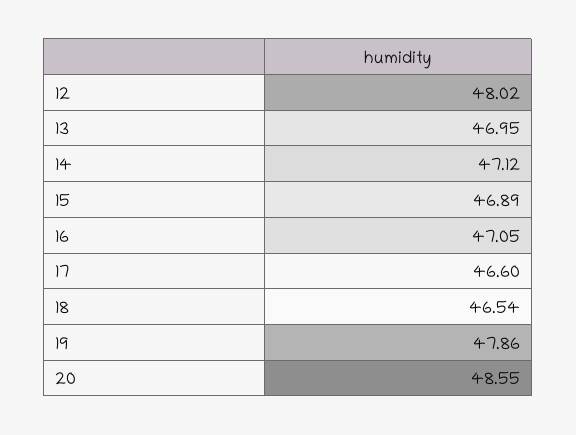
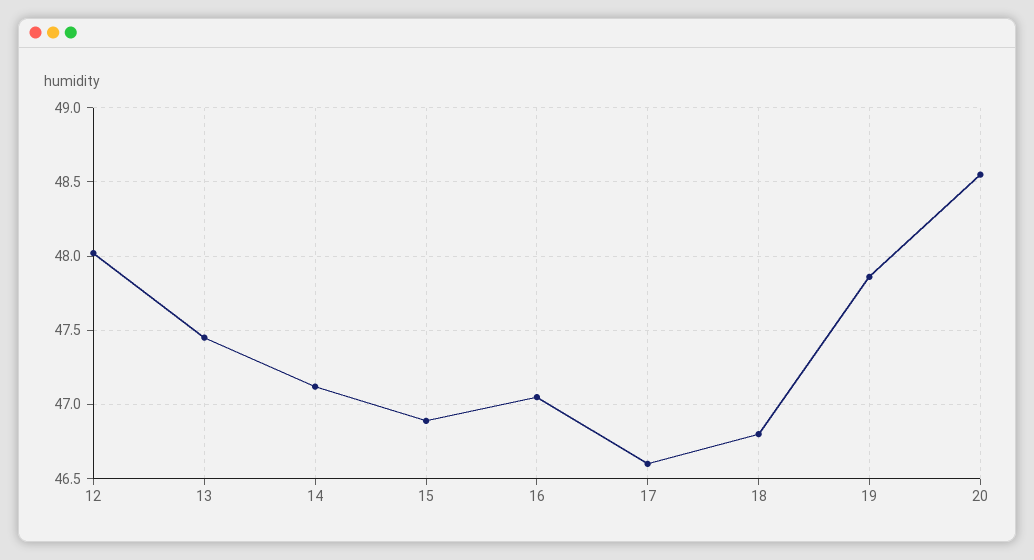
  {
    "12": 48.02,
-   "13": 46.95,
+   "13": 47.45,
    "14": 47.12,
    "15": 46.89,
    "16": 47.05,
    "17": 46.6,
-   "18": 46.54,
+   "18": 46.8,
    "19": 47.86,
    "20": 48.55
  }

